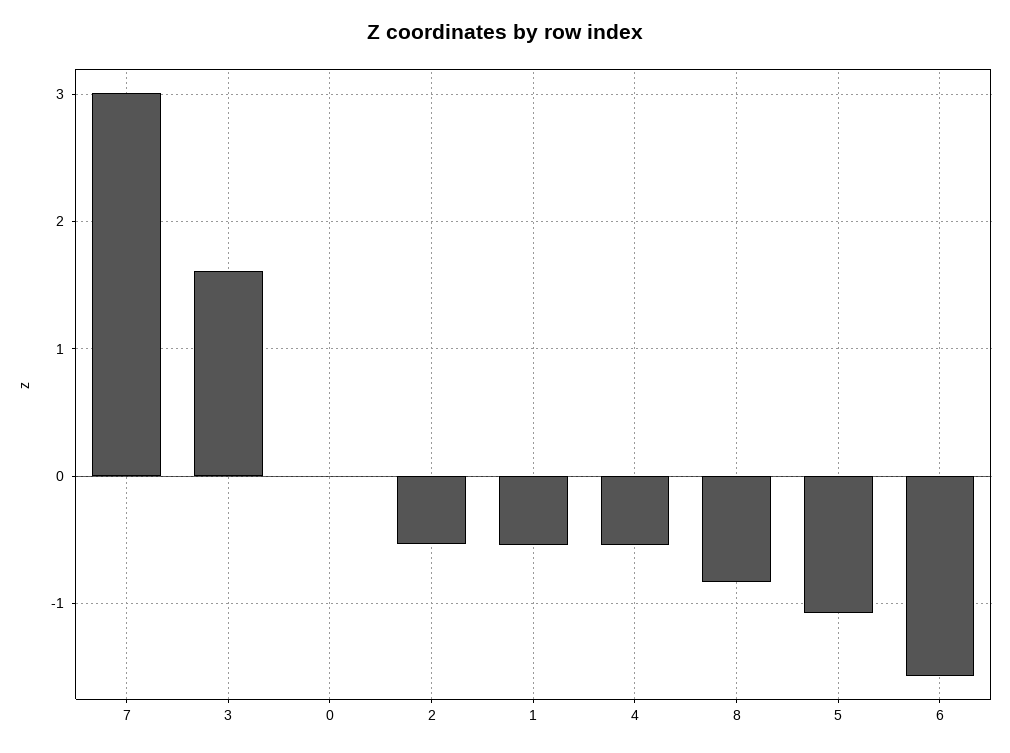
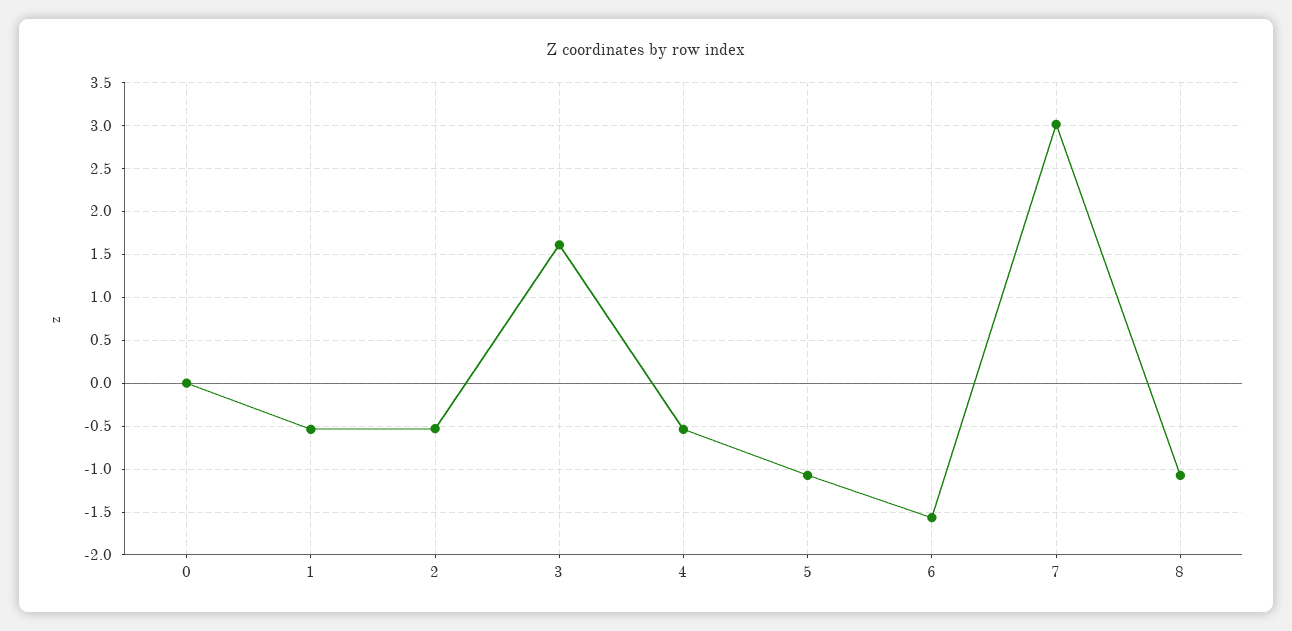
  {
    "7": 3,
    "3": 1.6,
    "0": 0,
    "2": -0.5,
    "1": -0.5,
    "4": -0.5,
-   "8": -0.8,
+   "8": -1.1,
    "5": -1.1,
    "6": -1.6
  }

